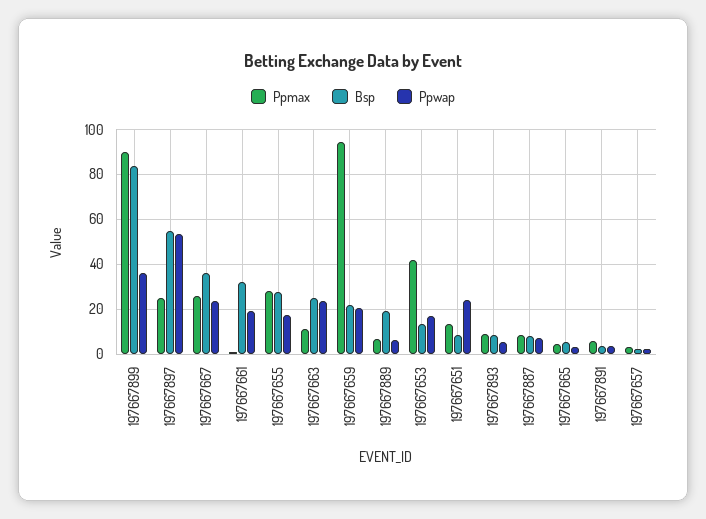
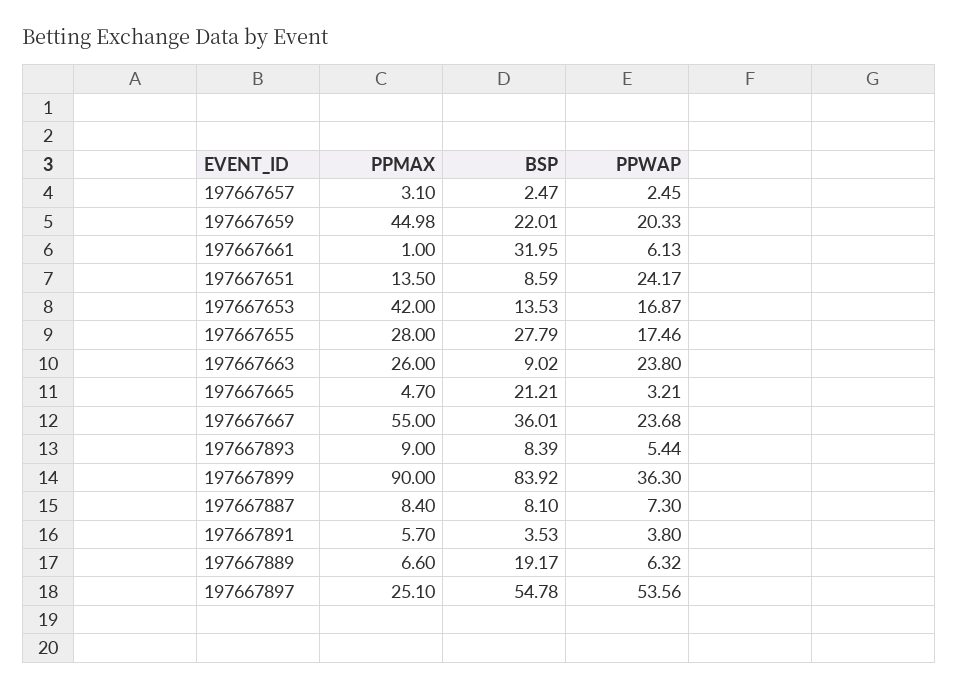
  {
    "Ppmax": {
      "197667899": 90,
      "197667897": 25.1,
-     "197667667": 25,
+     "197667667": 55,
      "197667661": 1,
      "197667655": 28,
-     "197667663": 10,
+     "197667663": 26,
-     "197667659": 95,
+     "197667659": 44.98,
      "197667889": 6.6,
      "197667653": 42,
      "197667651": 13.5,
      "197667893": 9,
      "197667887": 8.4,
      "197667665": 4.7,
      "197667891": 5.7,
      "197667657": 3.1
    },
    "Bsp": {
      "197667899": 83.92,
      "197667897": 54.78,
      "197667667": 36.01,
      "197667661": 31.95,
      "197667655": 27.79,
-     "197667663": 25,
+     "197667663": 9.02,
      "197667659": 22.01,
      "197667889": 19.17,
      "197667653": 13.53,
      "197667651": 8.59,
      "197667893": 8.39,
      "197667887": 8.1,
-     "197667665": 5,
+     "197667665": 21.21,
      "197667891": 3.53,
      "197667657": 2.47
    },
    "Ppwap": {
      "197667899": 36.3,
      "197667897": 53.56,
      "197667667": 23.68,
-     "197667661": 20,
+     "197667661": 6.13,
      "197667655": 17.46,
      "197667663": 23.8,
      "197667659": 20.33,
      "197667889": 6.32,
      "197667653": 16.87,
      "197667651": 24.17,
      "197667893": 5.44,
      "197667887": 7.3,
      "197667665": 3.21,
      "197667891": 3.8,
      "197667657": 2.45
    }
  }

